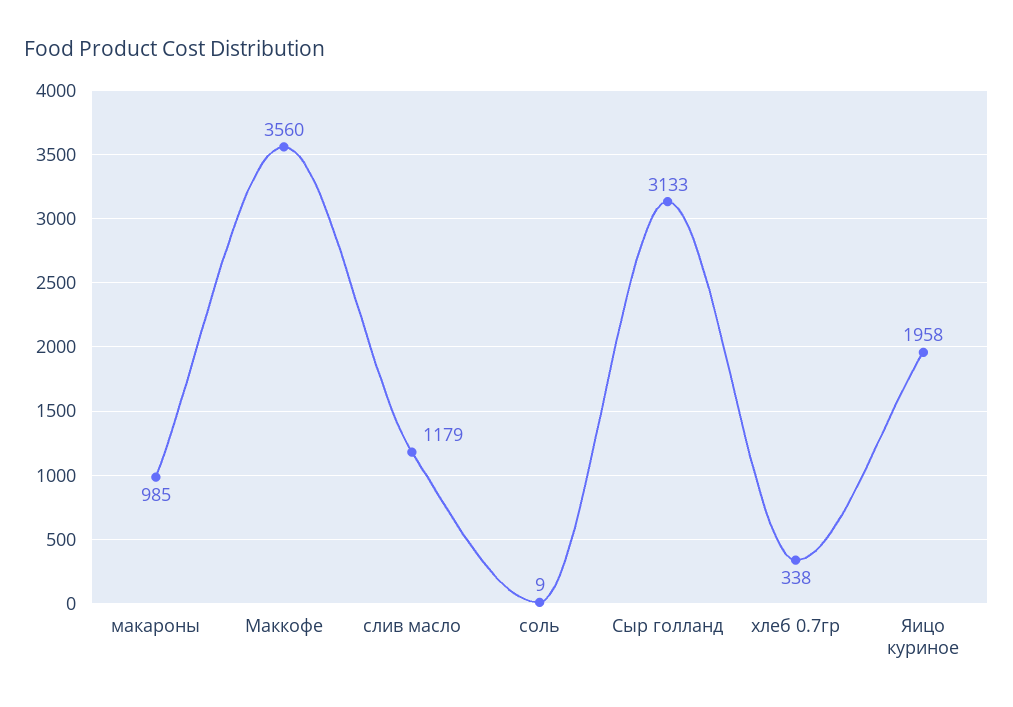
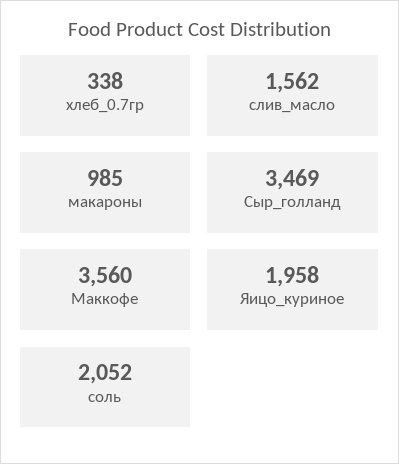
  {
    "макароны": 985,
    "Маккофе": 3560,
-   "слив масло": 1179,
+   "слив масло": 1562,
-   "соль": 9,
+   "соль": 2052,
-   "Сыр голланд": 3133,
+   "Сыр голланд": 3469,
    "хлеб 0.7гр": 338,
    "Яицо куриное": 1958
  }

